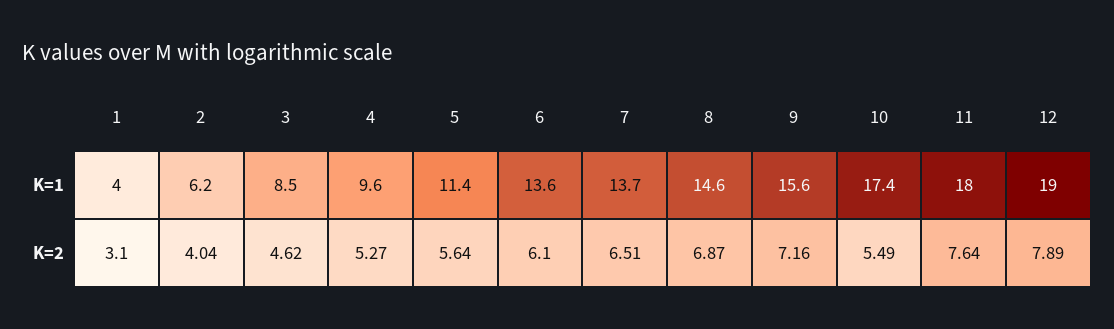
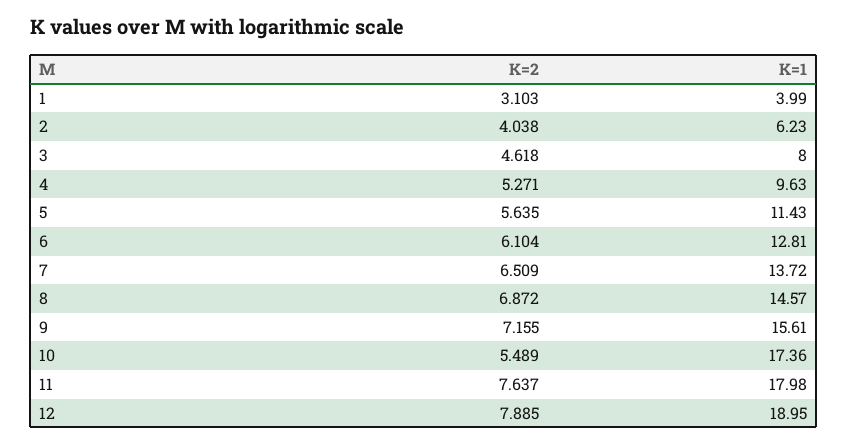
  {
    "1": {
      "K=1": 3.99,
      "K=2": 3.103
    },
    "2": {
      "K=1": 6.23,
      "K=2": 4.038
    },
    "3": {
-     "K=1": 8.5,
+     "K=1": 8,
      "K=2": 4.618
    },
    "4": {
      "K=1": 9.63,
      "K=2": 5.271
    },
    "5": {
      "K=1": 11.43,
      "K=2": 5.635
    },
    "6": {
-     "K=1": 13.6,
+     "K=1": 12.81,
      "K=2": 6.104
    },
    "7": {
      "K=1": 13.72,
      "K=2": 6.509
    },
    "8": {
      "K=1": 14.57,
      "K=2": 6.872
    },
    "9": {
      "K=1": 15.61,
      "K=2": 7.155
    },
    "10": {
      "K=1": 17.36,
      "K=2": 5.489
    },
    "11": {
      "K=1": 17.98,
      "K=2": 7.637
    },
    "12": {
      "K=1": 18.95,
      "K=2": 7.885
    }
  }

